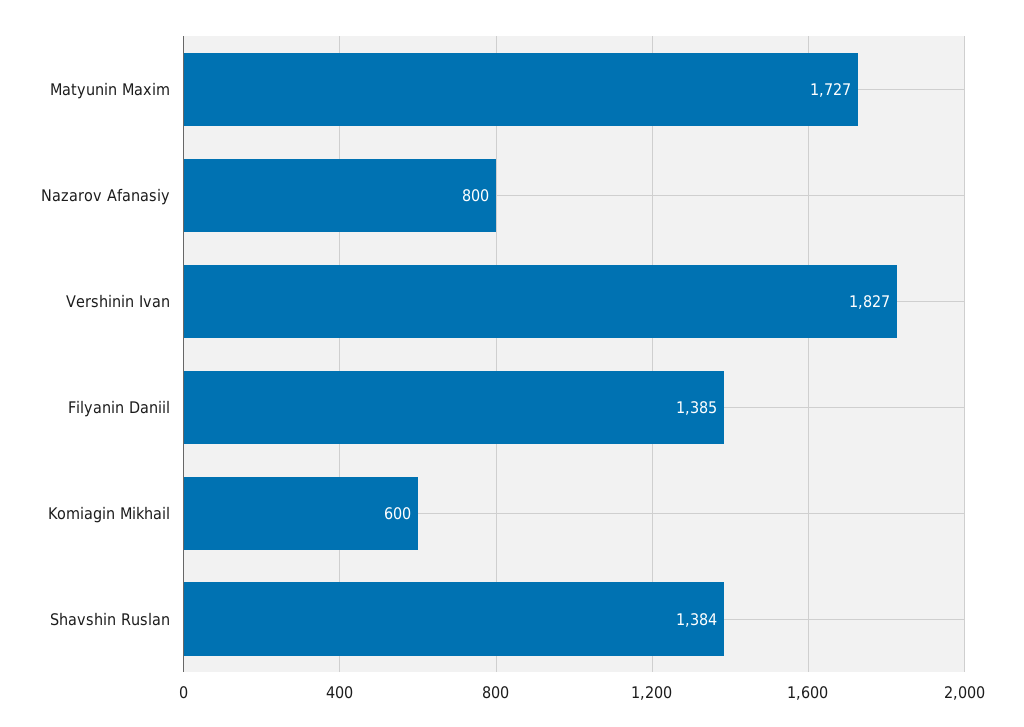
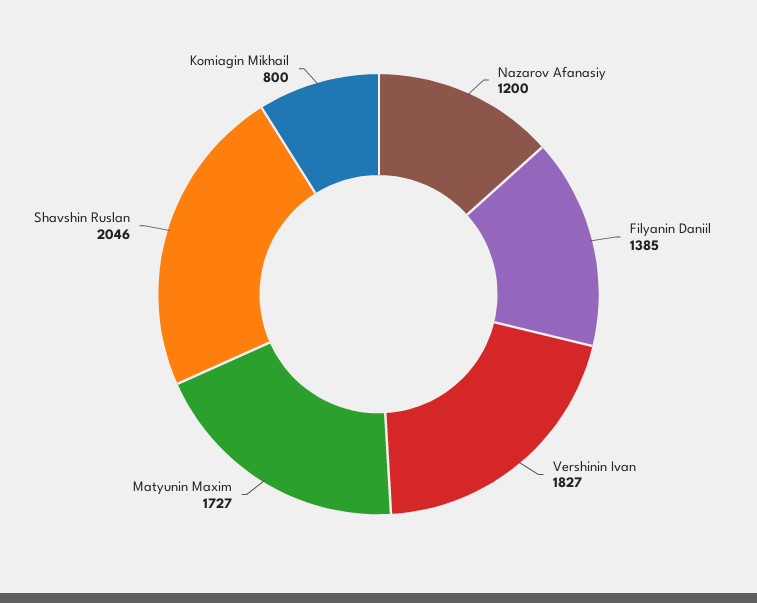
  {
    "Matyunin Maxim": 1727,
-   "Nazarov Afanasiy": 800,
+   "Nazarov Afanasiy": 1200,
    "Vershinin Ivan": 1827,
    "Filyanin Daniil": 1385,
-   "Komiagin Mikhail": 600,
+   "Komiagin Mikhail": 800,
-   "Shavshin Ruslan": 1384
+   "Shavshin Ruslan": 2046
  }

